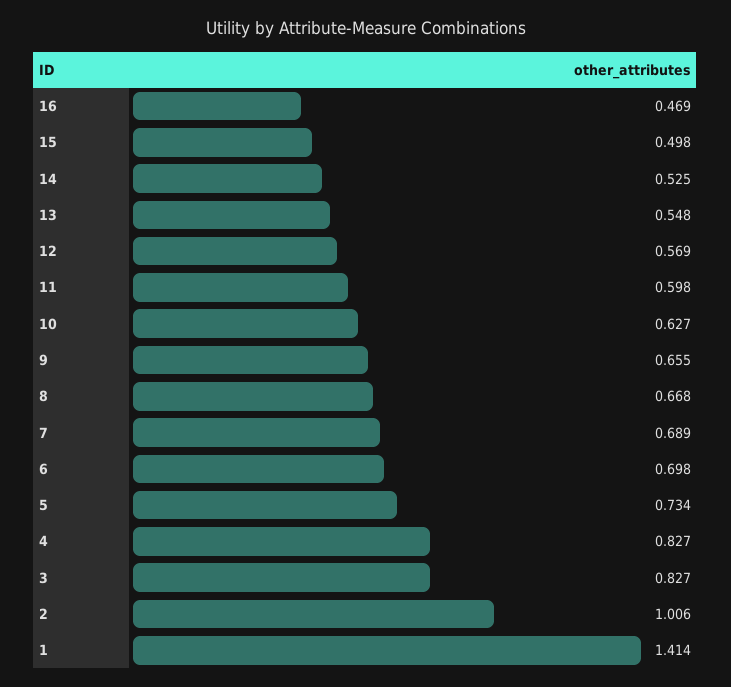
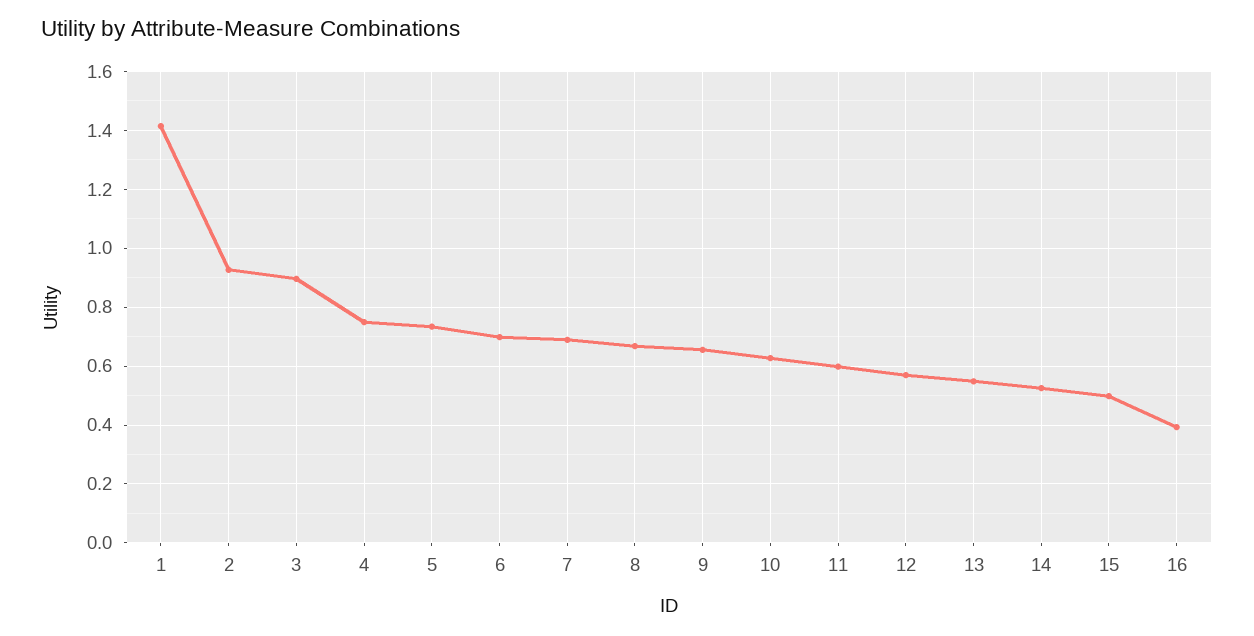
  {
-   "16": 0.469,
+   "16": 0.4,
    "15": 0.498,
    "14": 0.525,
    "13": 0.548,
    "12": 0.569,
    "11": 0.598,
    "10": 0.627,
    "9": 0.655,
    "8": 0.668,
    "7": 0.689,
    "6": 0.698,
    "5": 0.734,
-   "4": 0.827,
+   "4": 0.75,
-   "3": 0.827,
+   "3": 0.9,
-   "2": 1.006,
+   "2": 0.925,
    "1": 1.414
  }

